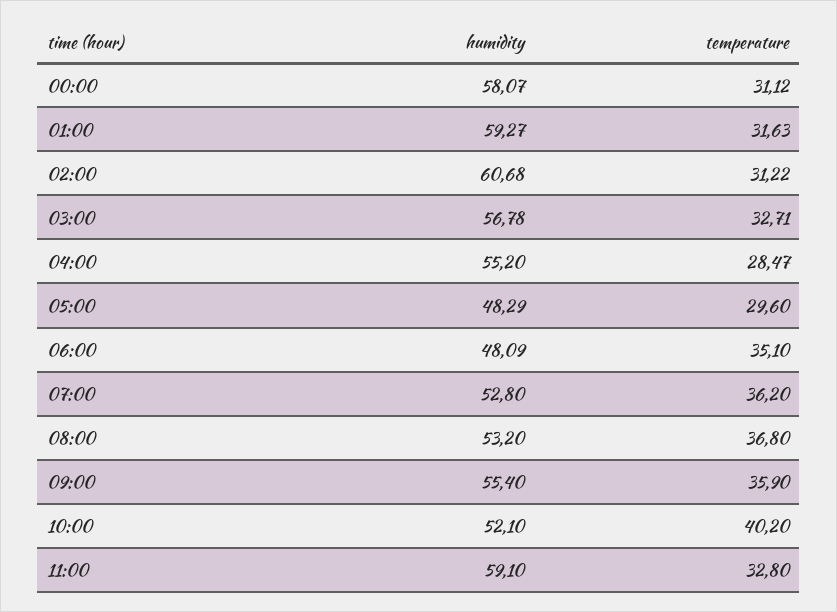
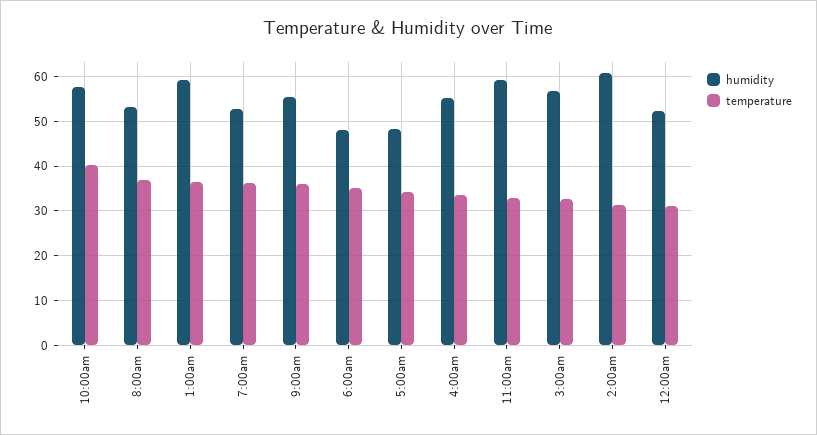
  {
    "humidity": {
-     "00:00": 58.07,
+     "00:00": 52,
      "01:00": 59.27,
      "02:00": 60.68,
      "03:00": 56.78,
      "04:00": 55.2,
      "05:00": 48.29,
      "06:00": 48.09,
      "07:00": 52.8,
      "08:00": 53.2,
      "09:00": 55.4,
-     "10:00": 52.1,
+     "10:00": 58,
      "11:00": 59.1
    },
    "temperature": {
      "00:00": 31.12,
-     "01:00": 31.63,
+     "01:00": 36,
      "02:00": 31.22,
      "03:00": 32.71,
-     "04:00": 28.47,
+     "04:00": 34,
-     "05:00": 29.6,
+     "05:00": 34,
      "06:00": 35.1,
      "07:00": 36.2,
      "08:00": 36.8,
      "09:00": 35.9,
      "10:00": 40.2,
      "11:00": 32.8
    }
  }

